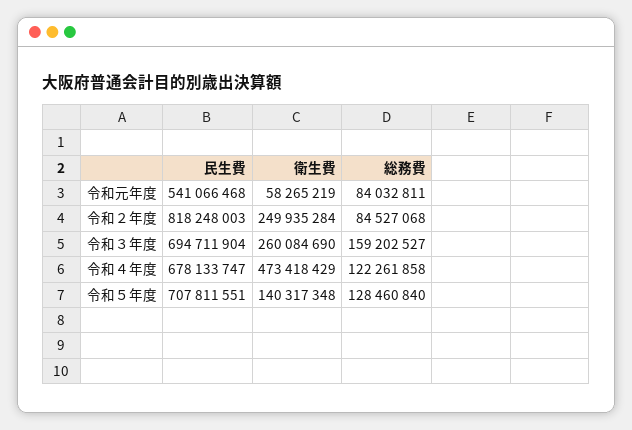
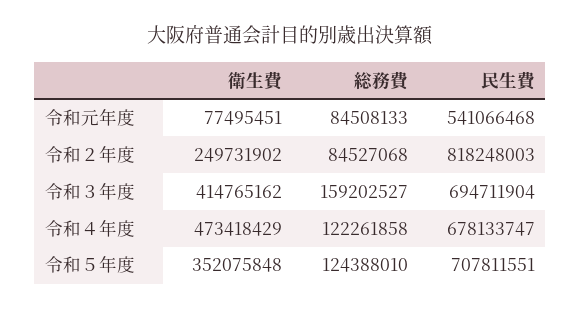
  {
    "民生費": {
      "令和元年度": 541066468,
      "令和２年度": 818248003,
      "令和３年度": 694711904,
      "令和４年度": 678133747,
      "令和５年度": 707811551
    },
    "衛生費": {
-     "令和元年度": 58265219,
+     "令和元年度": 77495451,
-     "令和２年度": 249935284,
+     "令和２年度": 249731902,
-     "令和３年度": 260084690,
+     "令和３年度": 414765162,
      "令和４年度": 473418429,
-     "令和５年度": 140317348
+     "令和５年度": 352075848
    },
    "総務費": {
-     "令和元年度": 84032811,
+     "令和元年度": 84508133,
      "令和２年度": 84527068,
      "令和３年度": 159202527,
      "令和４年度": 122261858,
-     "令和５年度": 128460840
+     "令和５年度": 124388010
    }
  }

